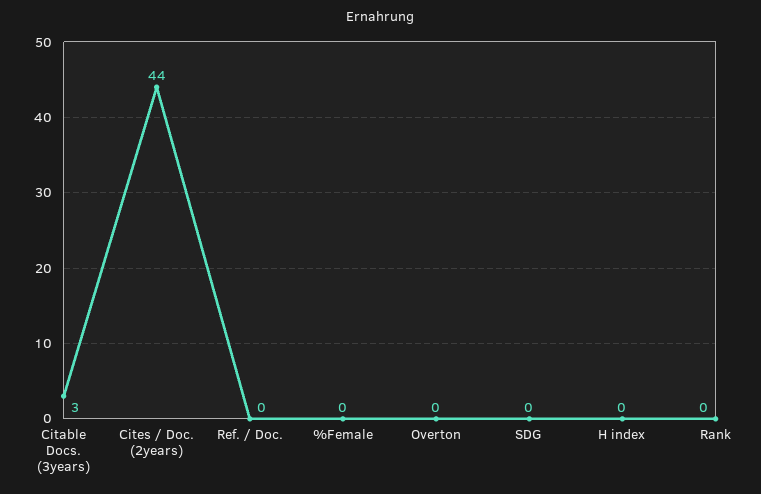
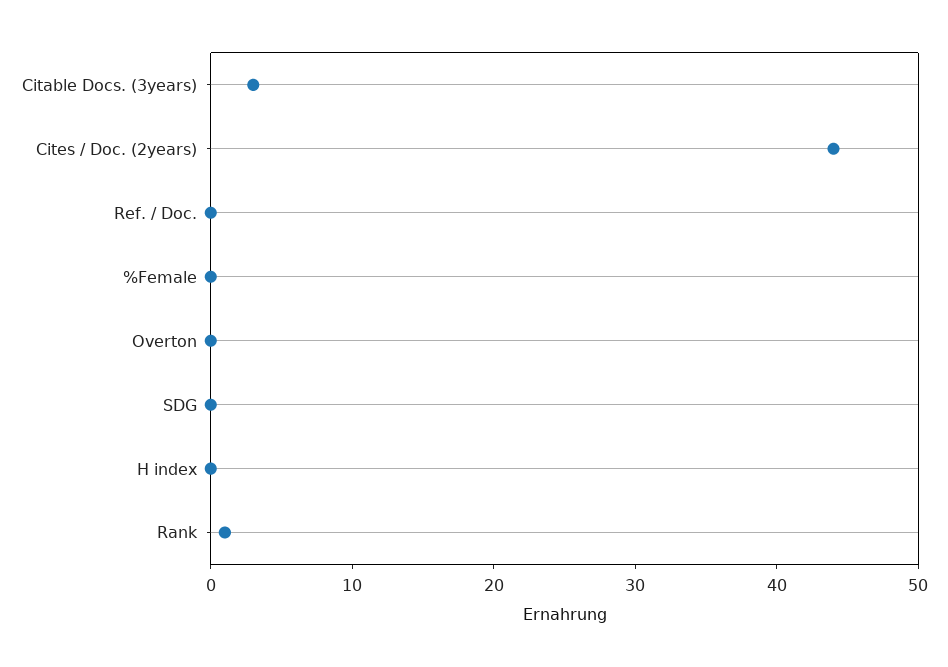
  {
    "Citable Docs. (3years)": 3,
    "Cites / Doc. (2years)": 44,
    "Ref. / Doc.": 0,
    "%Female": 0,
    "Overton": 0,
    "SDG": 0,
    "H index": 0,
-   "Rank": 0
+   "Rank": 1
  }

